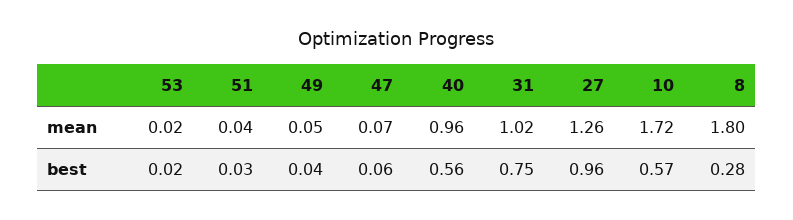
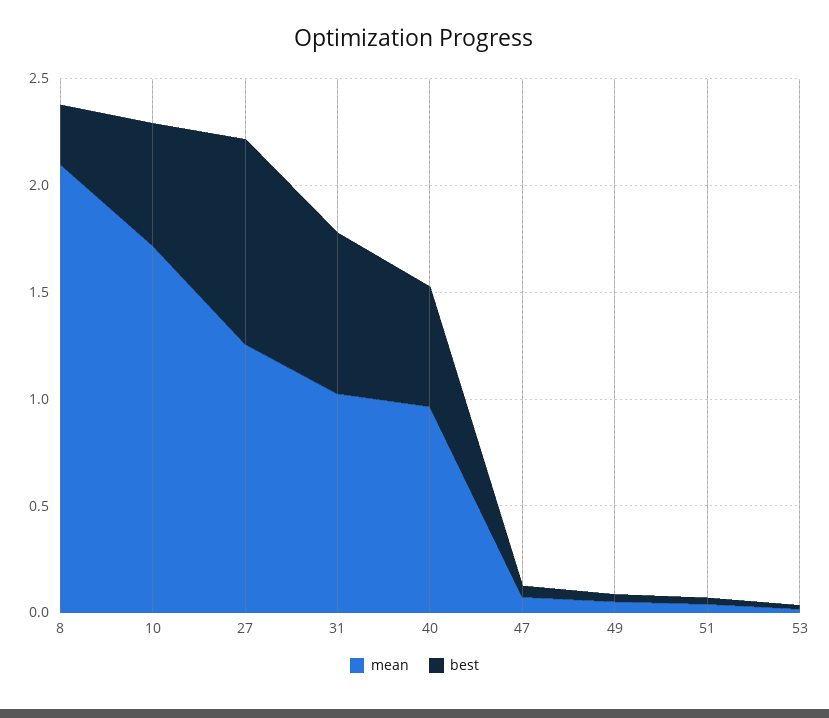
  {
    "mean": {
      "53": 0.02,
      "51": 0.04,
      "49": 0.05,
      "47": 0.07,
      "40": 0.96,
      "31": 1.02,
      "27": 1.26,
      "10": 1.72,
-     "8": 1.8
+     "8": 2.1
    },
    "best": {
      "53": 0.02,
      "51": 0.03,
      "49": 0.04,
      "47": 0.06,
      "40": 0.56,
      "31": 0.75,
      "27": 0.96,
      "10": 0.57,
      "8": 0.28
    }
  }

